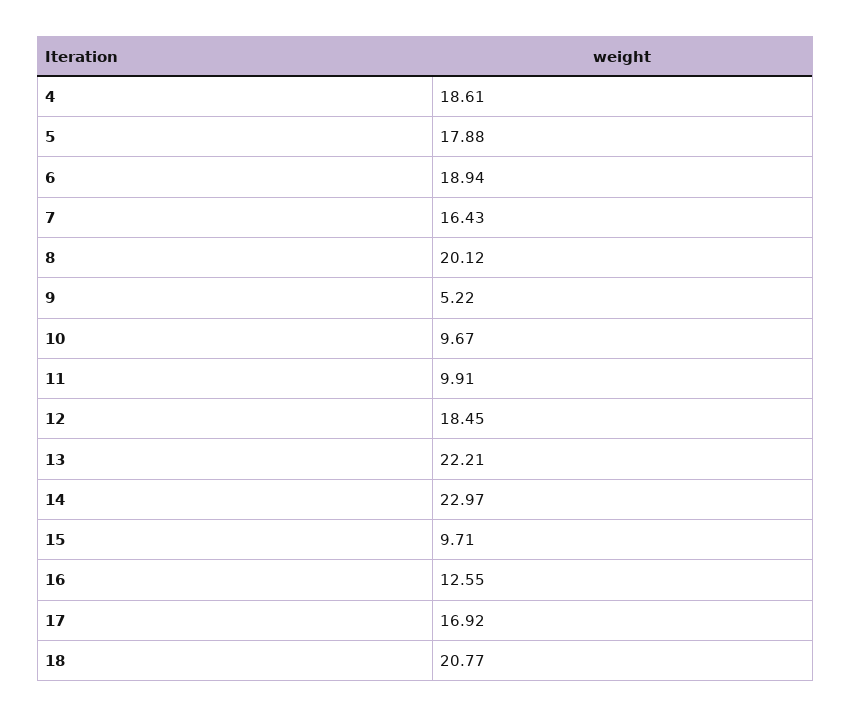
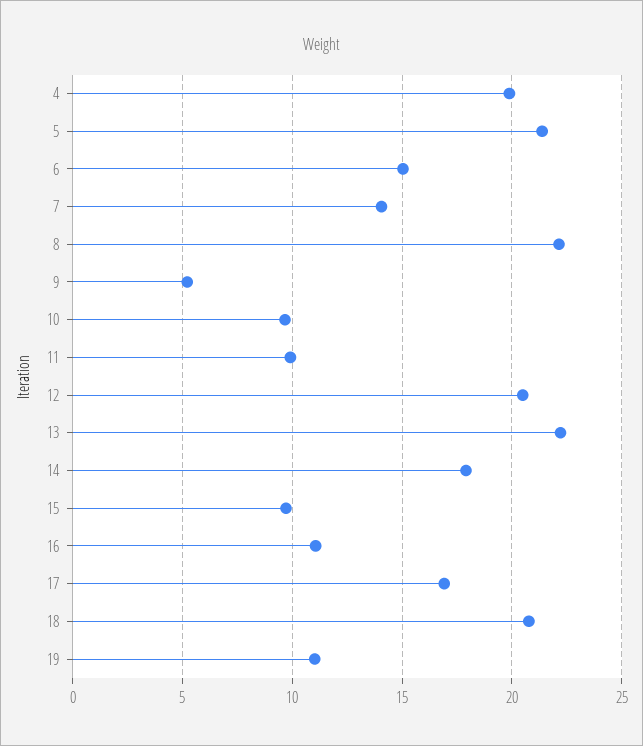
  {
-   "4": 18.61,
+   "4": 20,
-   "5": 17.88,
+   "5": 21.5,
-   "6": 18.94,
+   "6": 15,
-   "7": 16.43,
+   "7": 14,
-   "8": 20.12,
+   "8": 22,
    "9": 5.22,
    "10": 9.67,
    "11": 9.91,
-   "12": 18.45,
+   "12": 20.5,
    "13": 22.21,
-   "14": 22.97,
+   "14": 18,
    "15": 9.71,
-   "16": 12.55,
+   "16": 11,
    "17": 16.92,
-   "18": 20.77
+   "18": 20.77,
+   "19": 11
  }

